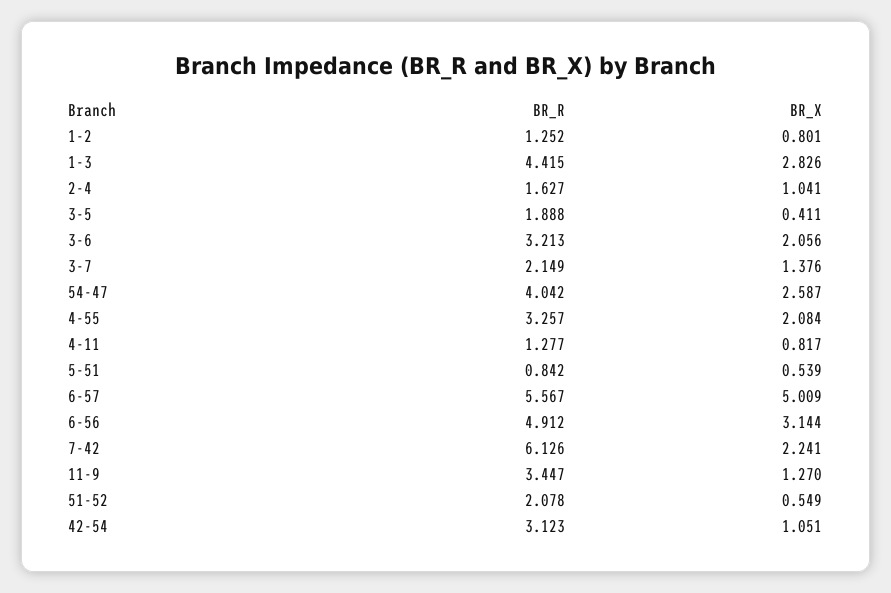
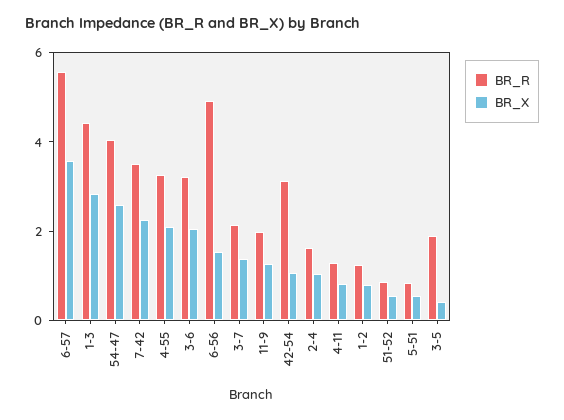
  {
    "BR_R": {
      "1-2": 1.252,
      "1-3": 4.415,
      "2-4": 1.627,
      "3-5": 1.888,
      "3-6": 3.213,
      "3-7": 2.149,
      "54-47": 4.042,
      "4-55": 3.257,
      "4-11": 1.277,
      "5-51": 0.842,
      "6-57": 5.567,
      "6-56": 4.912,
-     "7-42": 6.126,
+     "7-42": 3.5,
-     "11-9": 3.447,
+     "11-9": 2,
-     "51-52": 2.078,
+     "51-52": 1,
      "42-54": 3.123
    },
    "BR_X": {
      "1-2": 0.801,
      "1-3": 2.826,
      "2-4": 1.041,
      "3-5": 0.411,
      "3-6": 2.056,
      "3-7": 1.376,
      "54-47": 2.587,
      "4-55": 2.084,
      "4-11": 0.817,
      "5-51": 0.539,
-     "6-57": 5.009,
+     "6-57": 3.5,
-     "6-56": 3.144,
+     "6-56": 1.5,
      "7-42": 2.241,
      "11-9": 1.27,
      "51-52": 0.549,
      "42-54": 1.051
    }
  }

